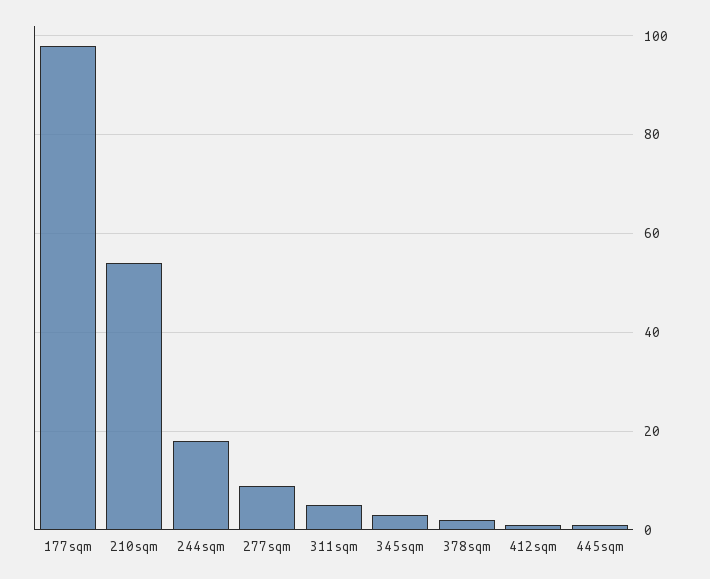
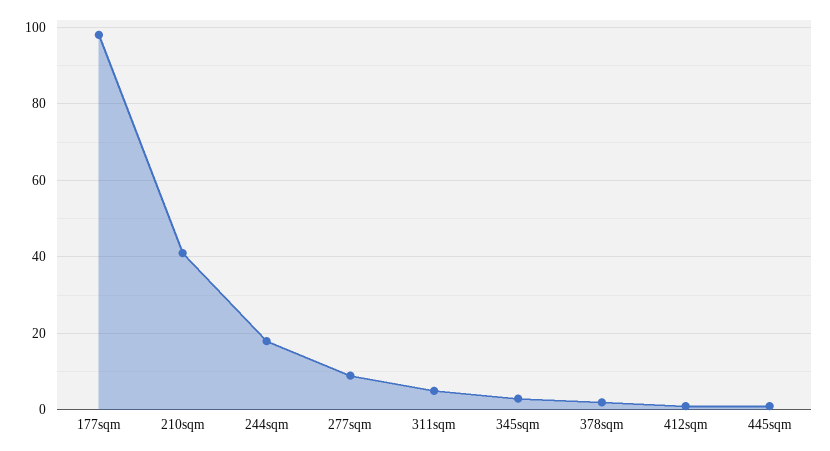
  {
    "177sqm": 100,
-   "210sqm": 55,
+   "210sqm": 40,
    "244sqm": 20,
    "277sqm": 10,
    "311sqm": 5,
    "345sqm": 5,
    "378sqm": 0,
    "412sqm": 0,
    "445sqm": 0
  }

